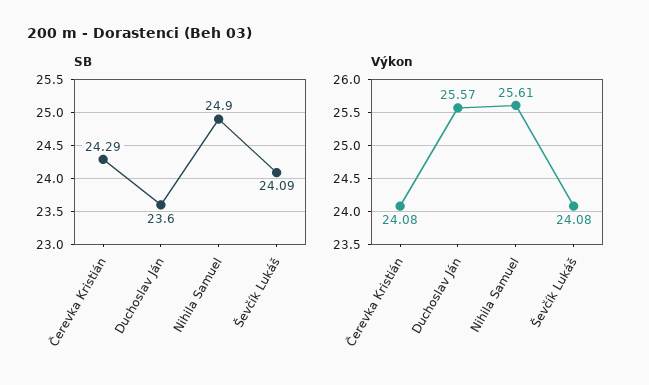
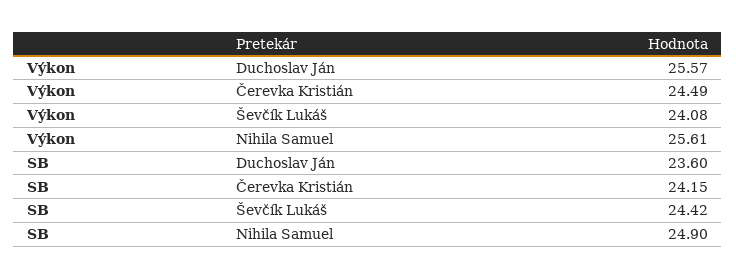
  {
    "SB": {
-     "Čerevka Kristián": 24.29,
+     "Čerevka Kristián": 24.15,
      "Duchoslav Ján": 23.6,
      "Nihila Samuel": 24.9,
-     "Ševčík Lukáš": 24.09
+     "Ševčík Lukáš": 24.42
    },
    "Výkon": {
-     "Čerevka Kristián": 24.08,
+     "Čerevka Kristián": 24.49,
      "Duchoslav Ján": 25.57,
      "Nihila Samuel": 25.61,
      "Ševčík Lukáš": 24.08
    }
  }

